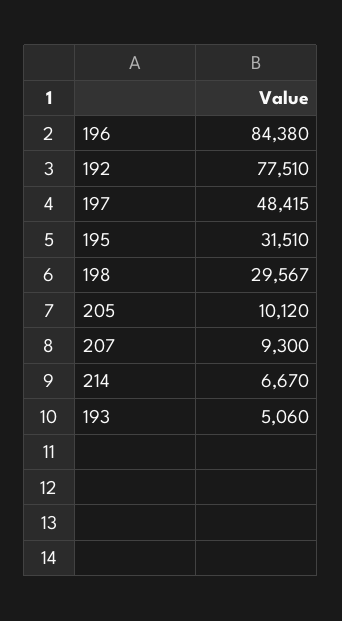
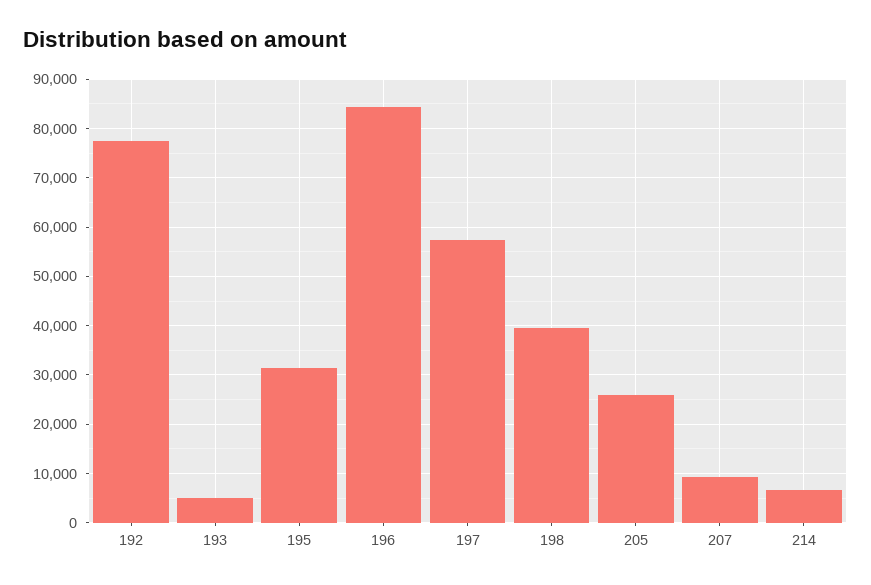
  {
    "196": 84380,
    "192": 77510,
-   "197": 48415,
+   "197": 58000,
    "195": 31510,
-   "198": 29567,
+   "198": 40000,
-   "205": 10120,
+   "205": 26000,
    "207": 9300,
    "214": 6670,
    "193": 5060
  }

